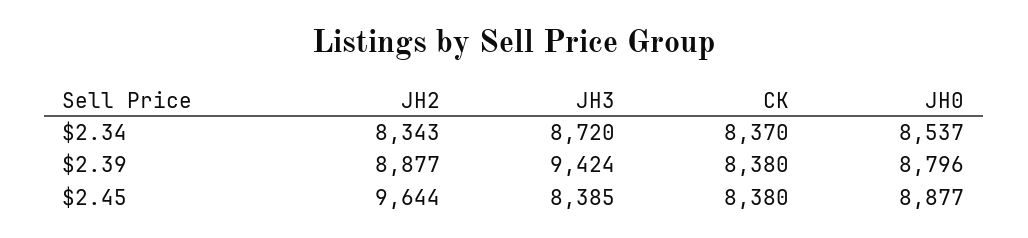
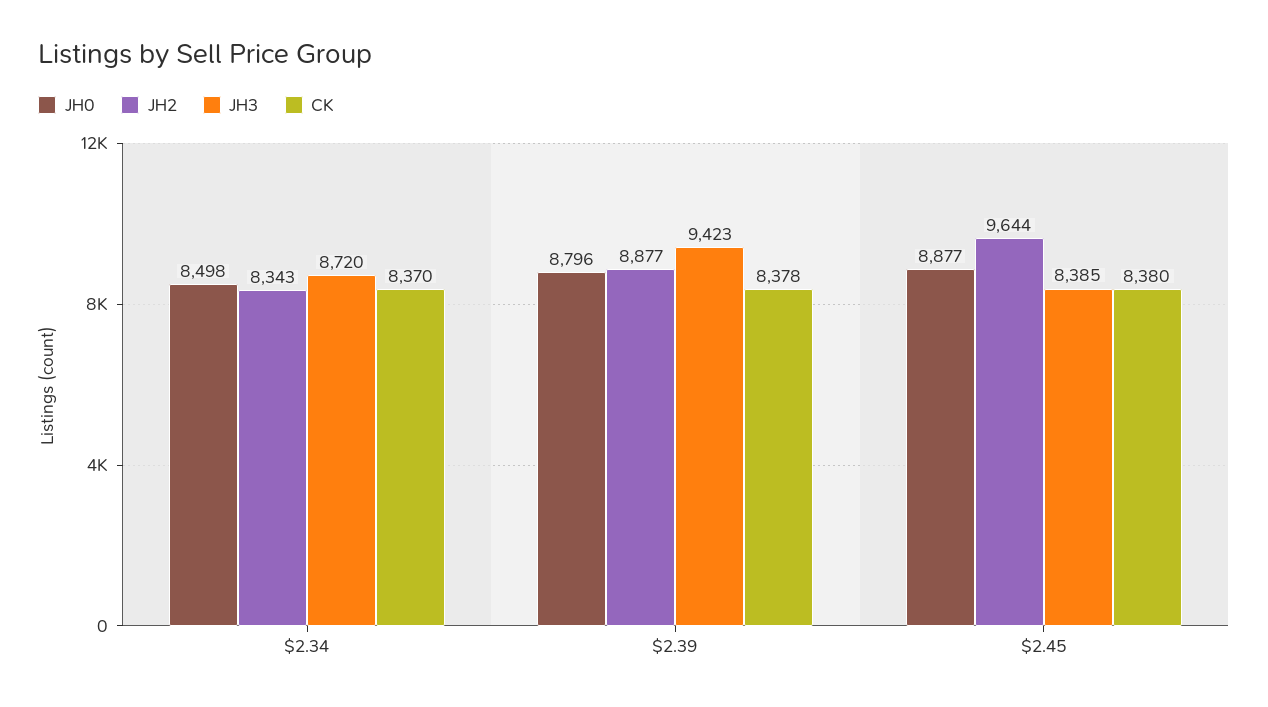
  {
    "JH2": {
      "$2.34": 8343,
      "$2.39": 8877,
      "$2.45": 9644
    },
    "JH3": {
      "$2.34": 8720,
-     "$2.39": 9424,
+     "$2.39": 9423,
      "$2.45": 8385
    },
    "CK": {
      "$2.34": 8370,
-     "$2.39": 8380,
+     "$2.39": 8378,
      "$2.45": 8380
    },
    "JH0": {
-     "$2.34": 8537,
+     "$2.34": 8498,
      "$2.39": 8796,
      "$2.45": 8877
    }
  }

